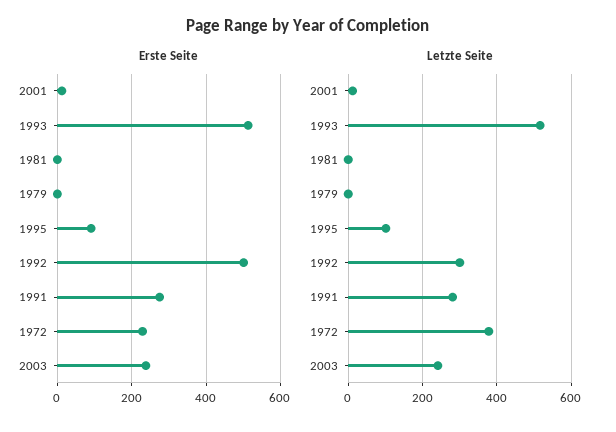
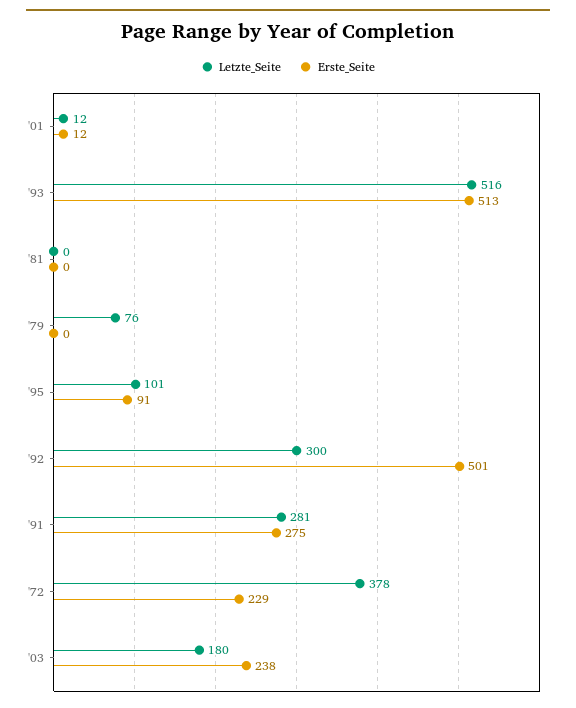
  {
    "Erste Seite": {
      "2001": 12,
      "1993": 513,
      "1981": 0,
      "1979": 0,
      "1995": 91,
      "1992": 501,
      "1991": 275,
      "1972": 229,
      "2003": 238
    },
    "Letzte Seite": {
      "2001": 12,
      "1993": 516,
      "1981": 0,
-     "1979": 0,
+     "1979": 76,
      "1995": 101,
      "1992": 300,
      "1991": 281,
      "1972": 378,
-     "2003": 240
+     "2003": 180
    }
  }

